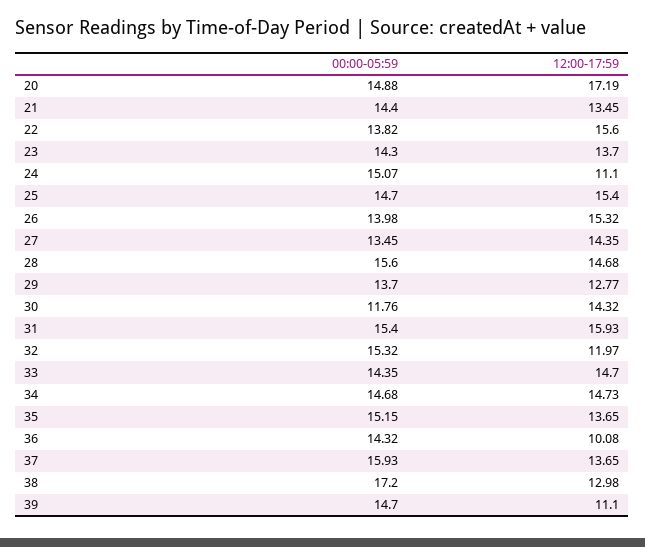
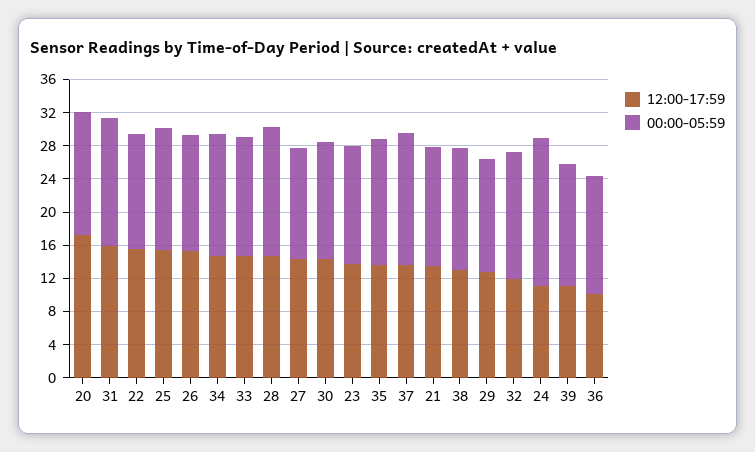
  {
    "00:00-05:59": {
      "20": 14.88,
      "21": 14.4,
      "22": 13.82,
      "23": 14.3,
-     "24": 15.07,
+     "24": 18,
      "25": 14.7,
      "26": 13.98,
      "27": 13.45,
      "28": 15.6,
      "29": 13.7,
-     "30": 11.76,
+     "30": 14,
      "31": 15.4,
      "32": 15.32,
      "33": 14.35,
      "34": 14.68,
      "35": 15.15,
      "36": 14.32,
      "37": 15.93,
-     "38": 17.2,
+     "38": 15,
      "39": 14.7
    },
    "12:00-17:59": {
      "20": 17.19,
      "21": 13.45,
      "22": 15.6,
      "23": 13.7,
      "24": 11.1,
      "25": 15.4,
      "26": 15.32,
      "27": 14.35,
      "28": 14.68,
      "29": 12.77,
      "30": 14.32,
      "31": 15.93,
      "32": 11.97,
      "33": 14.7,
      "34": 14.73,
      "35": 13.65,
      "36": 10.08,
      "37": 13.65,
      "38": 12.98,
      "39": 11.1
    }
  }

